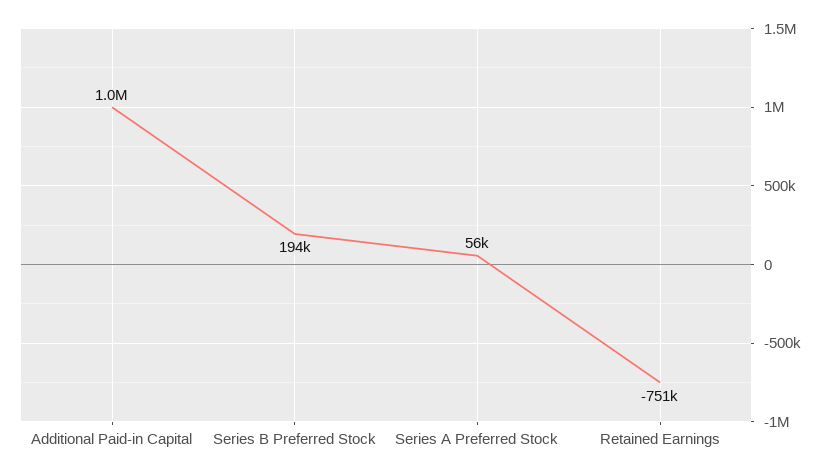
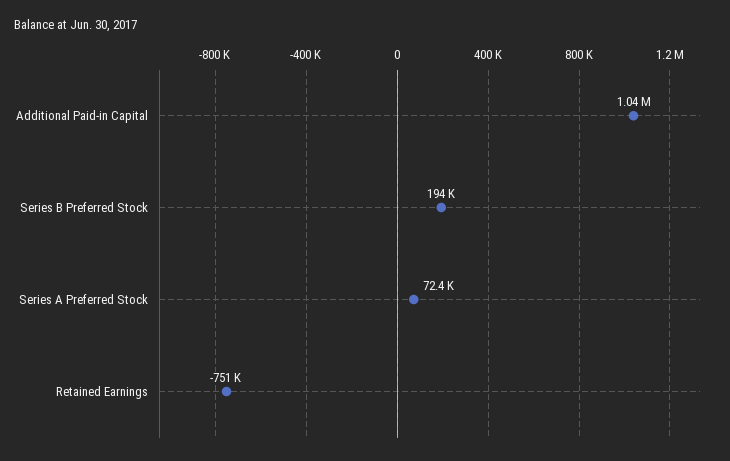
  {
    "Additional Paid-in Capital": 1040000,
    "Series B Preferred Stock": 194000,
-   "Series A Preferred Stock": 56000,
+   "Series A Preferred Stock": 72400,
    "Retained Earnings": -751000
  }

